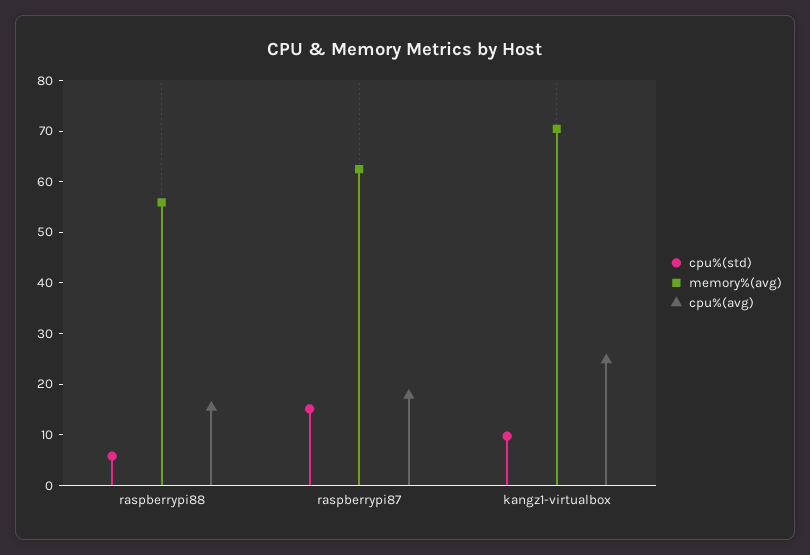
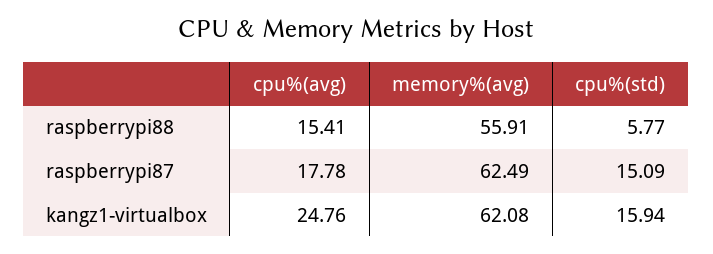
  {
    "cpu%(std)": {
      "raspberrypi88": 5.77,
      "raspberrypi87": 15.09,
-     "kangz1-virtualbox": 10
+     "kangz1-virtualbox": 15.94
    },
    "memory%(avg)": {
      "raspberrypi88": 55.91,
      "raspberrypi87": 62.49,
-     "kangz1-virtualbox": 70
+     "kangz1-virtualbox": 62.08
    },
    "cpu%(avg)": {
      "raspberrypi88": 15.41,
      "raspberrypi87": 17.78,
      "kangz1-virtualbox": 24.76
    }
  }

